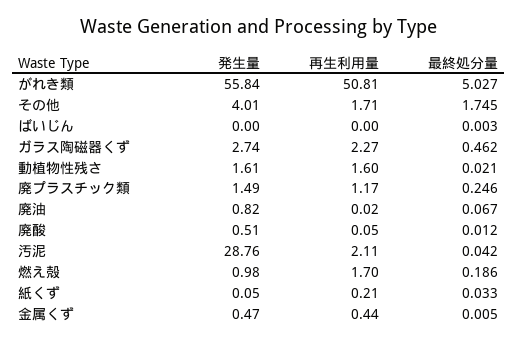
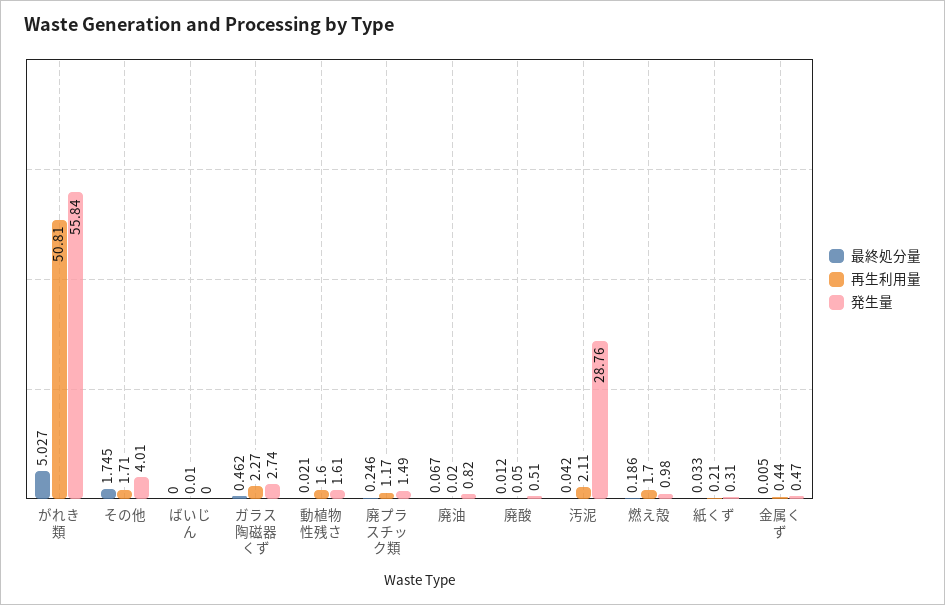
  {
    "発生量": {
      "がれき類": 55.84,
      "その他": 4.01,
      "ばいじん": 0,
      "ガラス陶磁器くず": 2.74,
      "動植物性残さ": 1.61,
      "廃プラスチック類": 1.49,
      "廃油": 0.82,
      "廃酸": 0.51,
      "汚泥": 28.76,
      "燃え殻": 0.98,
-     "紙くず": 0.05,
+     "紙くず": 0.31,
      "金属くず": 0.47
    },
    "再生利用量": {
      "がれき類": 50.81,
      "その他": 1.71,
-     "ばいじん": 0,
+     "ばいじん": 0.01,
      "ガラス陶磁器くず": 2.27,
      "動植物性残さ": 1.6,
      "廃プラスチック類": 1.17,
      "廃油": 0.02,
      "廃酸": 0.05,
      "汚泥": 2.11,
      "燃え殻": 1.7,
      "紙くず": 0.21,
      "金属くず": 0.44
    },
    "最終処分量": {
      "がれき類": 5.027,
      "その他": 1.745,
-     "ばいじん": 0.003,
+     "ばいじん": 0,
      "ガラス陶磁器くず": 0.462,
      "動植物性残さ": 0.021,
      "廃プラスチック類": 0.246,
      "廃油": 0.067,
      "廃酸": 0.012,
      "汚泥": 0.042,
      "燃え殻": 0.186,
      "紙くず": 0.033,
      "金属くず": 0.005
    }
  }

